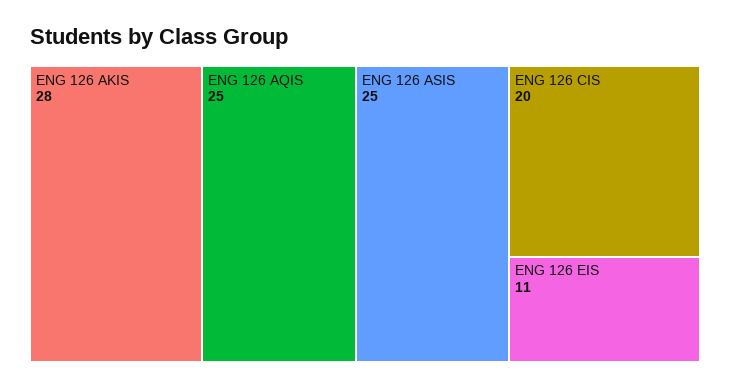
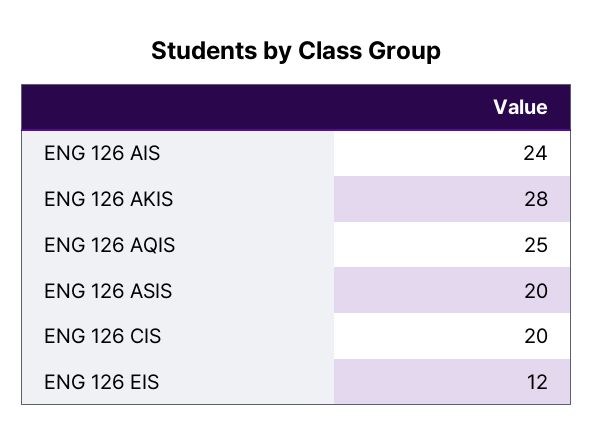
  {
    "ENG 126 AKIS": 28,
    "ENG 126 AQIS": 25,
-   "ENG 126 ASIS": 25,
+   "ENG 126 ASIS": 20,
    "ENG 126 CIS": 20,
-   "ENG 126 EIS": 11
+   "ENG 126 EIS": 12,
+   "ENG 126 AIS": 24
  }

